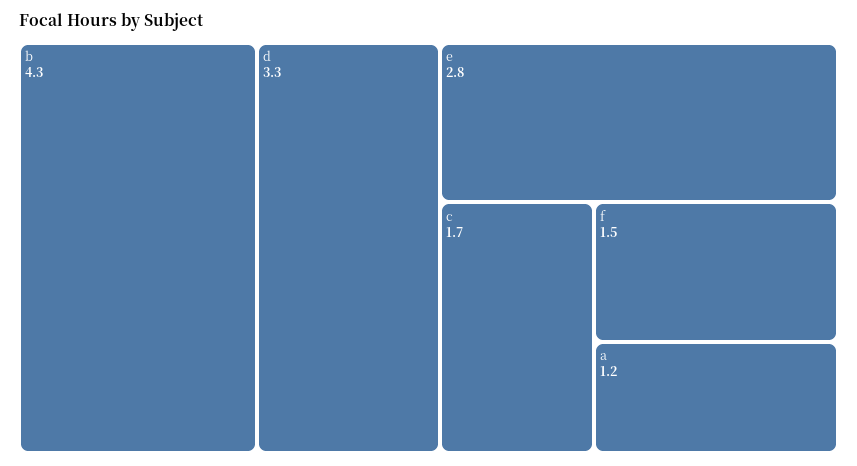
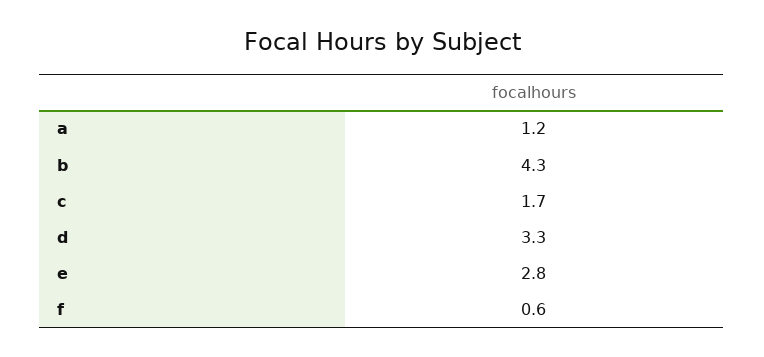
  {
    "b": 4.3,
    "d": 3.3,
    "e": 2.8,
    "c": 1.7,
-   "f": 1.5,
+   "f": 0.6,
    "a": 1.2
  }

